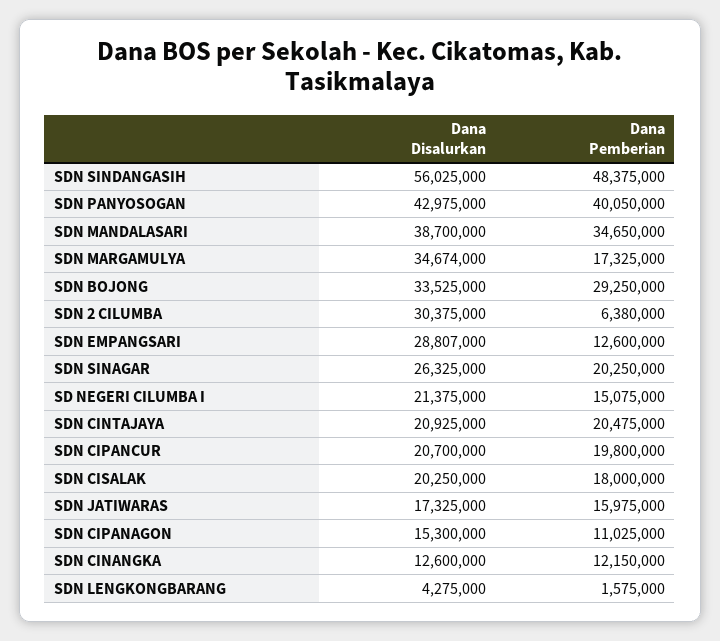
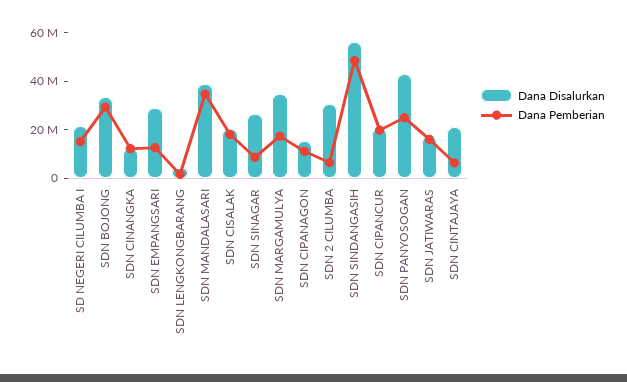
  {
    "Dana Disalurkan": {
      "SDN SINDANGASIH": 56025000,
      "SDN PANYOSOGAN": 42975000,
      "SDN MANDALASARI": 38700000,
      "SDN MARGAMULYA": 34674000,
      "SDN BOJONG": 33525000,
      "SDN 2 CILUMBA": 30375000,
      "SDN EMPANGSARI": 28807000,
      "SDN SINAGAR": 26325000,
      "SD NEGERI CILUMBA I": 21375000,
      "SDN CINTAJAYA": 20925000,
      "SDN CIPANCUR": 20700000,
      "SDN CISALAK": 20250000,
      "SDN JATIWARAS": 17325000,
      "SDN CIPANAGON": 15300000,
      "SDN CINANGKA": 12600000,
      "SDN LENGKONGBARANG": 4275000
    },
    "Dana Pemberian": {
      "SDN SINDANGASIH": 48375000,
-     "SDN PANYOSOGAN": 40050000,
+     "SDN PANYOSOGAN": 25000000,
      "SDN MANDALASARI": 34650000,
      "SDN MARGAMULYA": 17325000,
      "SDN BOJONG": 29250000,
      "SDN 2 CILUMBA": 6380000,
      "SDN EMPANGSARI": 12600000,
-     "SDN SINAGAR": 20250000,
+     "SDN SINAGAR": 10000000,
      "SD NEGERI CILUMBA I": 15075000,
-     "SDN CINTAJAYA": 20475000,
+     "SDN CINTAJAYA": 5000000,
      "SDN CIPANCUR": 19800000,
      "SDN CISALAK": 18000000,
      "SDN JATIWARAS": 15975000,
      "SDN CIPANAGON": 11025000,
      "SDN CINANGKA": 12150000,
      "SDN LENGKONGBARANG": 1575000
    }
  }

